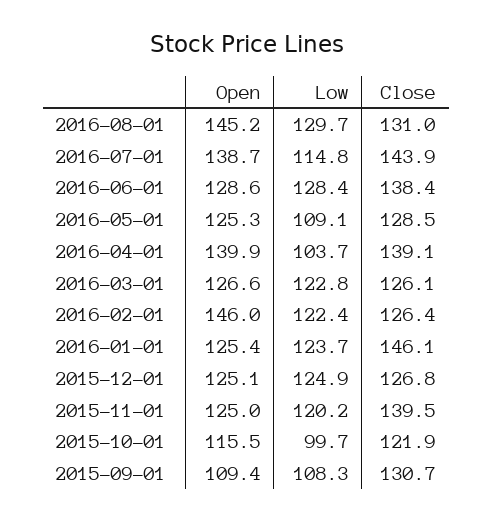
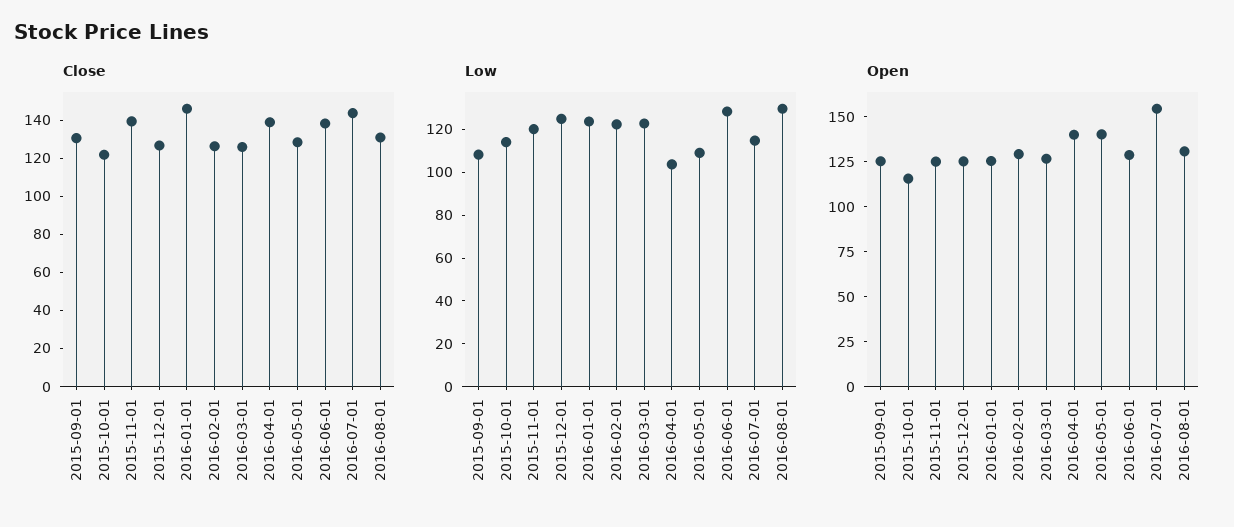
  {
    "Open": {
-     "2016-08-01": 145.2,
+     "2016-08-01": 130,
-     "2016-07-01": 138.7,
+     "2016-07-01": 155,
      "2016-06-01": 128.6,
-     "2016-05-01": 125.3,
+     "2016-05-01": 140,
      "2016-04-01": 139.9,
      "2016-03-01": 126.6,
-     "2016-02-01": 146,
+     "2016-02-01": 130,
      "2016-01-01": 125.4,
      "2015-12-01": 125.1,
      "2015-11-01": 125,
      "2015-10-01": 115.5,
-     "2015-09-01": 109.4
+     "2015-09-01": 125
    },
    "Low": {
      "2016-08-01": 129.7,
      "2016-07-01": 114.8,
      "2016-06-01": 128.4,
      "2016-05-01": 109.1,
      "2016-04-01": 103.7,
      "2016-03-01": 122.8,
      "2016-02-01": 122.4,
      "2016-01-01": 123.7,
      "2015-12-01": 124.9,
      "2015-11-01": 120.2,
-     "2015-10-01": 99.7,
+     "2015-10-01": 115,
      "2015-09-01": 108.3
    },
    "Close": {
      "2016-08-01": 131,
      "2016-07-01": 143.9,
      "2016-06-01": 138.4,
      "2016-05-01": 128.5,
      "2016-04-01": 139.1,
      "2016-03-01": 126.1,
      "2016-02-01": 126.4,
      "2016-01-01": 146.1,
      "2015-12-01": 126.8,
      "2015-11-01": 139.5,
      "2015-10-01": 121.9,
      "2015-09-01": 130.7
    }
  }

